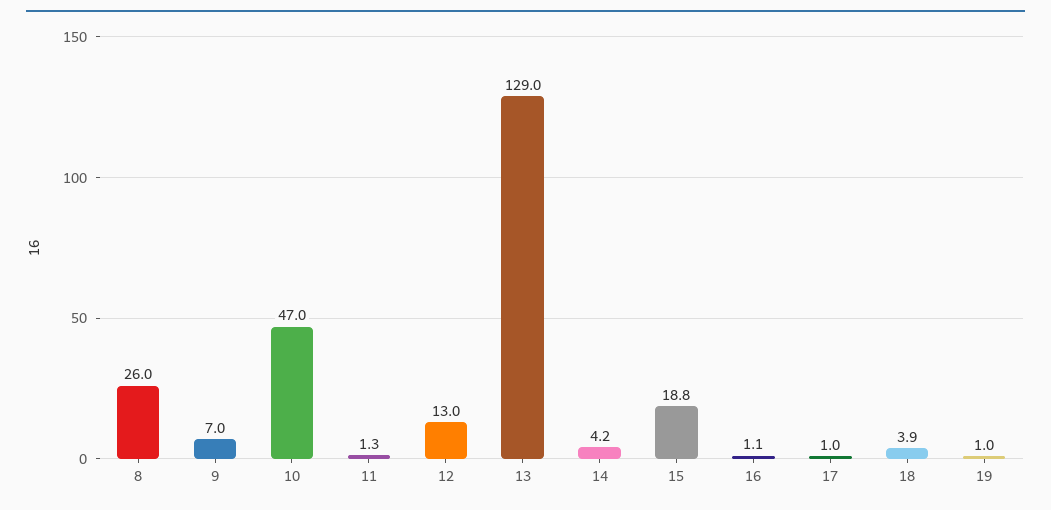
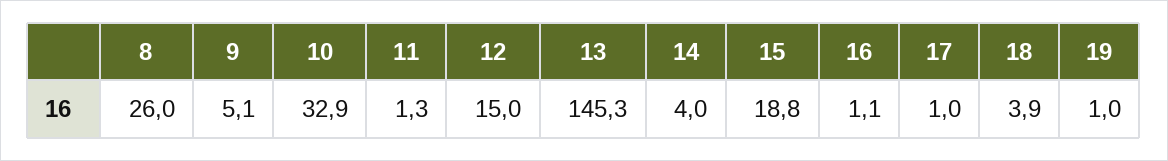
  {
    "8": 26,
-   "9": 7,
+   "9": 5.1,
-   "10": 47,
+   "10": 32.9,
    "11": 1.3,
-   "12": 13,
+   "12": 15,
-   "13": 129,
+   "13": 145.3,
-   "14": 4.2,
+   "14": 4,
    "15": 18.8,
    "16": 1.1,
    "17": 1,
    "18": 3.9,
    "19": 1
  }

